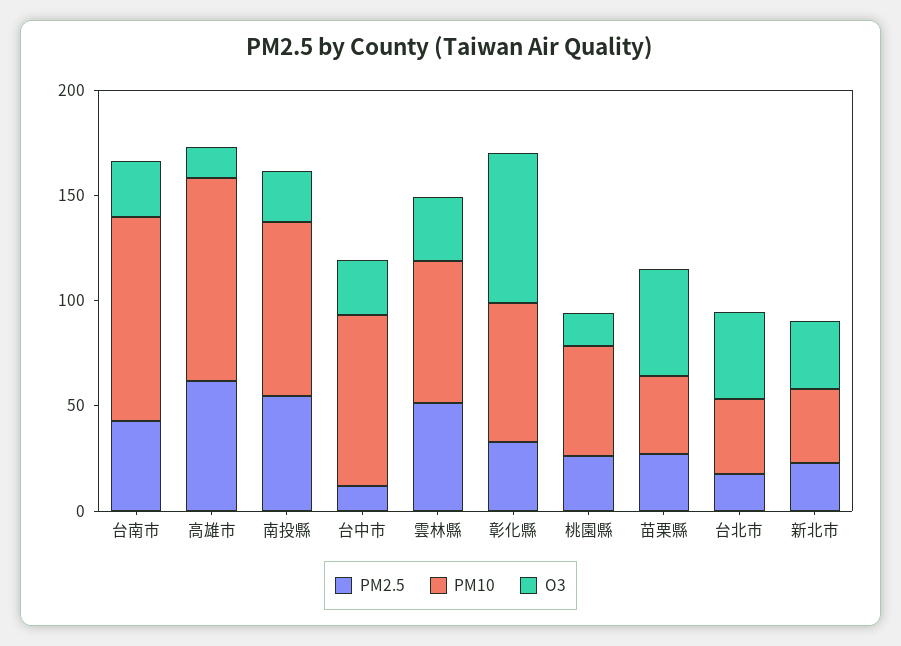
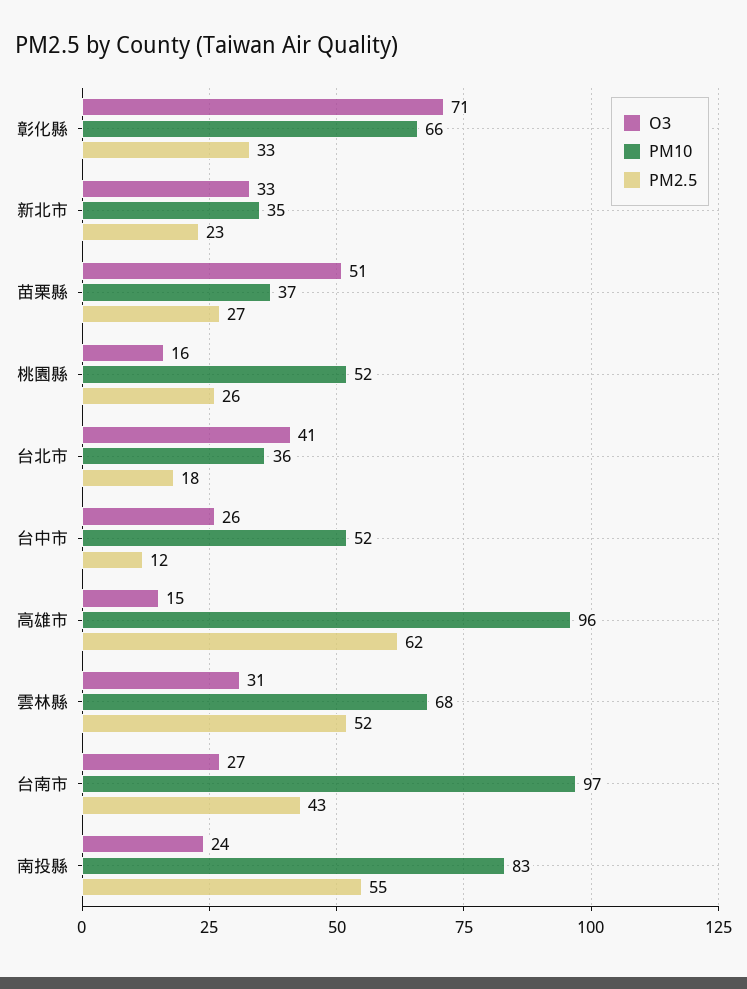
  {
    "PM2.5": {
      "台南市": 43,
      "高雄市": 62,
      "南投縣": 55,
      "台中市": 12,
      "雲林縣": 52,
      "彰化縣": 33,
      "桃園縣": 26,
      "苗栗縣": 27,
      "台北市": 18,
      "新北市": 23
    },
    "PM10": {
      "台南市": 97,
      "高雄市": 96,
      "南投縣": 83,
-     "台中市": 80,
+     "台中市": 52,
      "雲林縣": 68,
      "彰化縣": 66,
      "桃園縣": 52,
      "苗栗縣": 37,
      "台北市": 36,
      "新北市": 35
    },
    "O3": {
      "台南市": 27,
      "高雄市": 15,
      "南投縣": 24,
      "台中市": 26,
      "雲林縣": 31,
      "彰化縣": 71,
      "桃園縣": 16,
      "苗栗縣": 51,
      "台北市": 41,
      "新北市": 33
    }
  }

